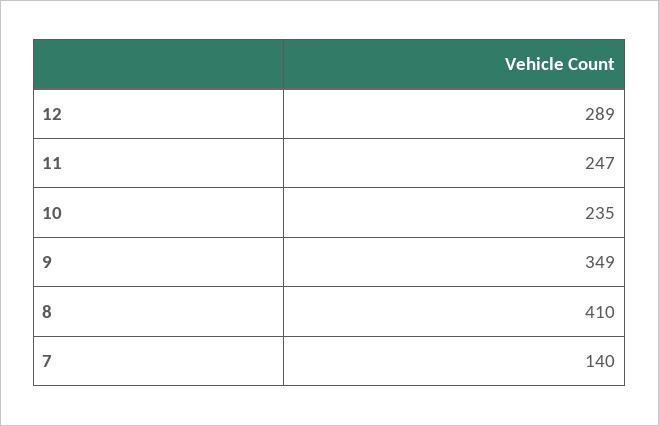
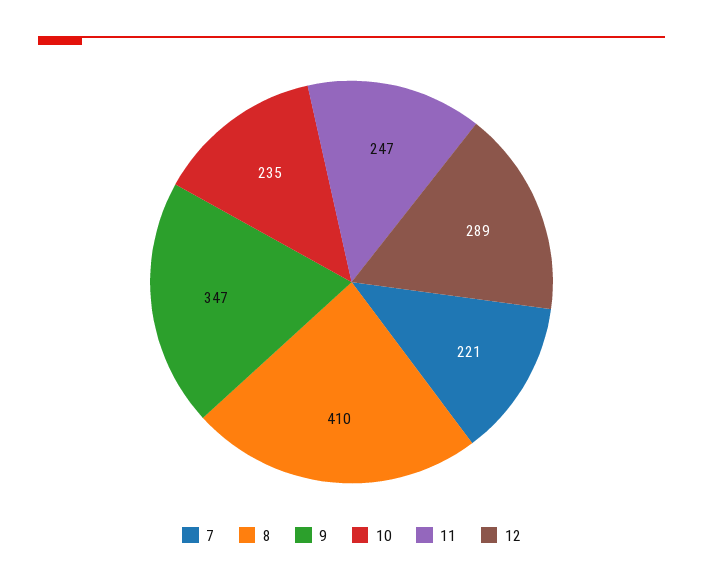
  {
    "12": 289,
    "11": 247,
    "10": 235,
-   "9": 349,
+   "9": 347,
    "8": 410,
-   "7": 140
+   "7": 221
  }

